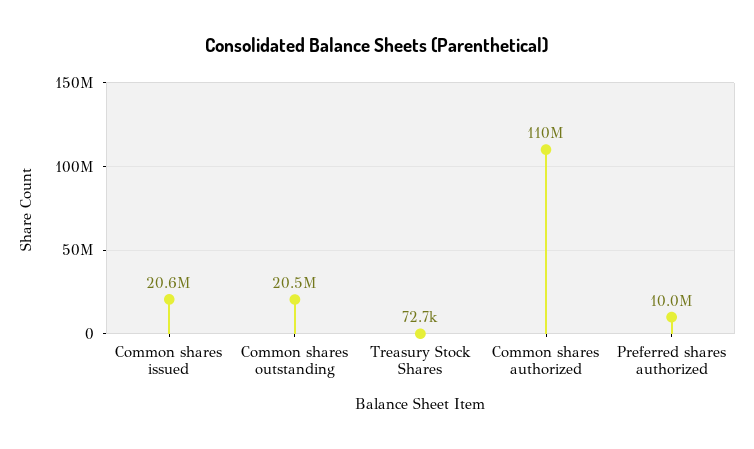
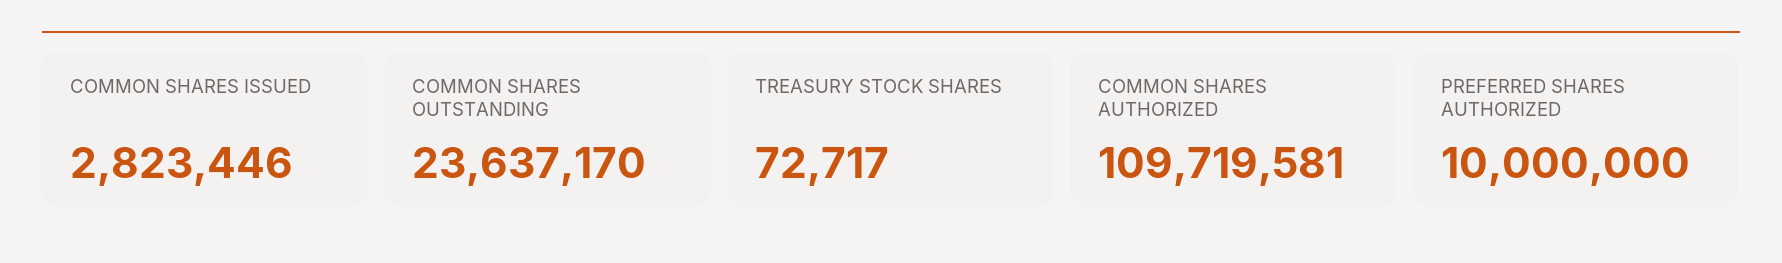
  {
-   "Common shares issued": 20600000,
+   "Common shares issued": 2823446,
-   "Common shares outstanding": 20500000,
+   "Common shares outstanding": 23637170,
    "Treasury Stock Shares": 72717,
    "Common shares authorized": 109719581,
    "Preferred shares authorized": 10000000
  }

